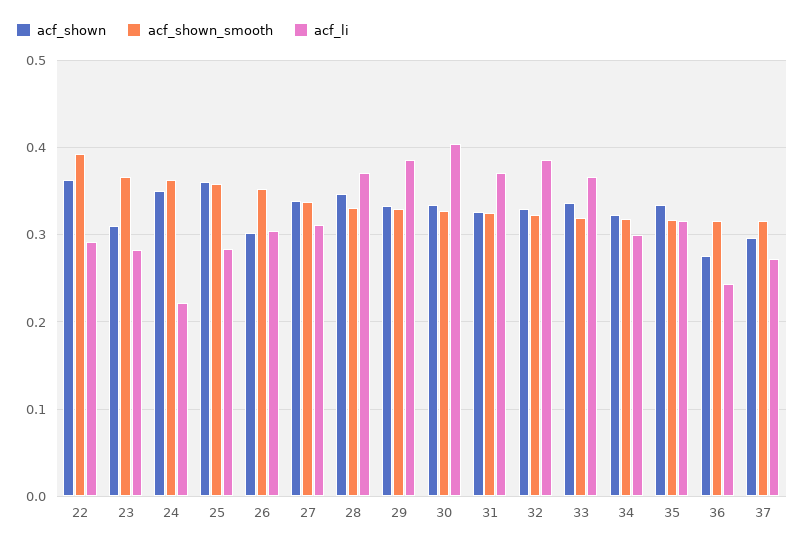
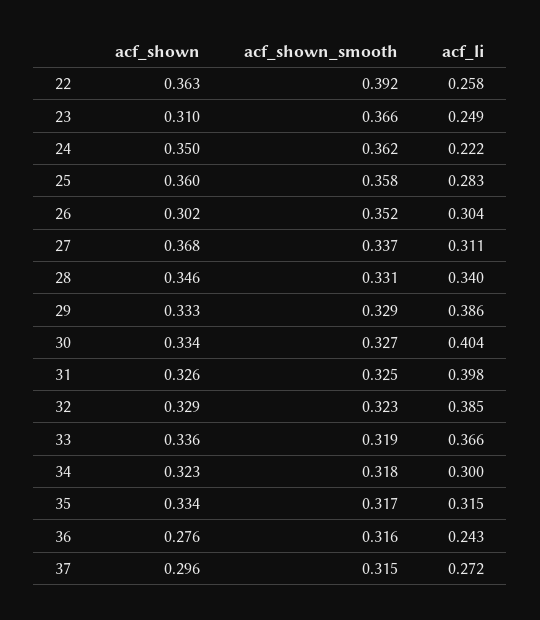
  {
    "acf_shown": {
      "22": 0.363,
      "23": 0.31,
      "24": 0.35,
      "25": 0.36,
      "26": 0.302,
-     "27": 0.34,
+     "27": 0.368,
      "28": 0.346,
      "29": 0.333,
      "30": 0.334,
      "31": 0.326,
      "32": 0.329,
      "33": 0.336,
      "34": 0.323,
      "35": 0.334,
      "36": 0.276,
      "37": 0.296
    },
    "acf_shown_smooth": {
      "22": 0.392,
      "23": 0.366,
      "24": 0.362,
      "25": 0.358,
      "26": 0.352,
      "27": 0.337,
      "28": 0.331,
      "29": 0.329,
      "30": 0.327,
      "31": 0.325,
      "32": 0.323,
      "33": 0.319,
      "34": 0.318,
      "35": 0.317,
      "36": 0.316,
      "37": 0.315
    },
    "acf_li": {
-     "22": 0.29,
+     "22": 0.258,
-     "23": 0.28,
+     "23": 0.249,
      "24": 0.222,
      "25": 0.283,
      "26": 0.304,
      "27": 0.311,
-     "28": 0.37,
+     "28": 0.34,
      "29": 0.386,
      "30": 0.404,
-     "31": 0.37,
+     "31": 0.398,
      "32": 0.385,
      "33": 0.366,
      "34": 0.3,
      "35": 0.315,
      "36": 0.243,
      "37": 0.272
    }
  }

